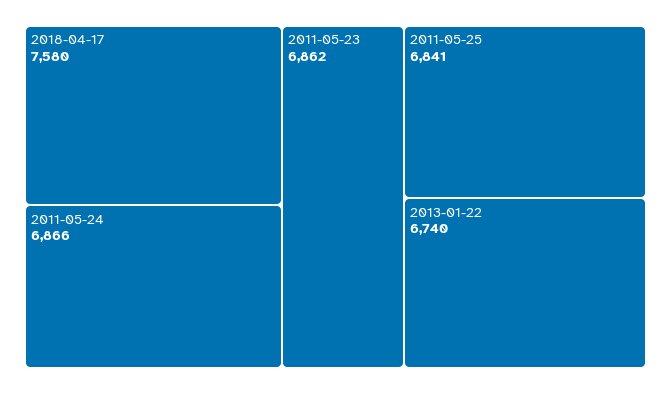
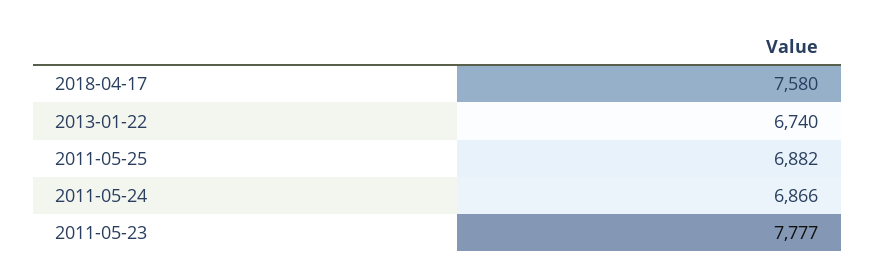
  {
    "2018-04-17": 7580,
    "2011-05-24": 6866,
-   "2011-05-23": 6862,
+   "2011-05-23": 7777,
-   "2011-05-25": 6841,
+   "2011-05-25": 6882,
    "2013-01-22": 6740
  }

